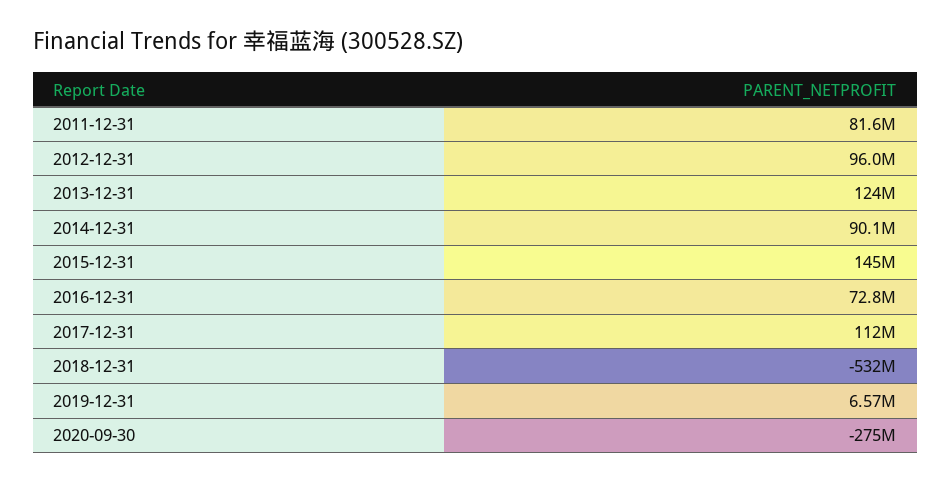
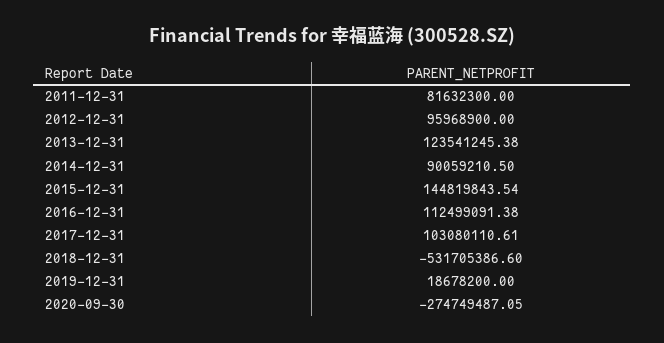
  {
    "2011-12-31": 81632300,
    "2012-12-31": 95968900,
    "2013-12-31": 123541245.38,
    "2014-12-31": 90059210.5,
    "2015-12-31": 144819843.54,
-   "2016-12-31": 72800000,
+   "2016-12-31": 112499091.38,
-   "2017-12-31": 112000000,
+   "2017-12-31": 103080110.61,
    "2018-12-31": -531705386.6,
-   "2019-12-31": 6570000,
+   "2019-12-31": 18678200,
    "2020-09-30": -274749487.05
  }

